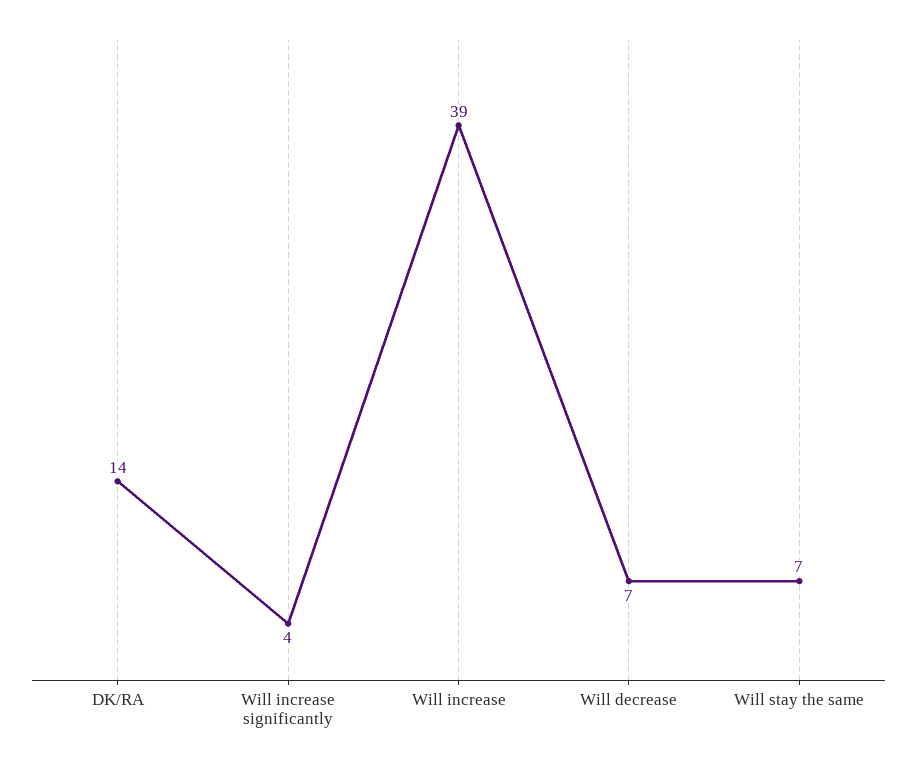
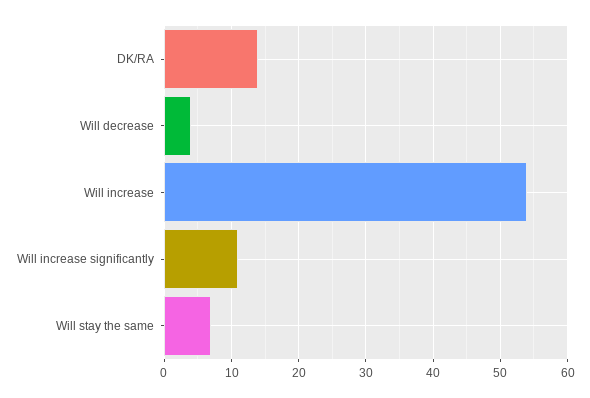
  {
    "DK/RA": 14,
-   "Will increase significantly": 4,
+   "Will increase significantly": 11,
-   "Will increase": 39,
+   "Will increase": 54,
-   "Will decrease": 7,
+   "Will decrease": 4,
    "Will stay the same": 7
  }

